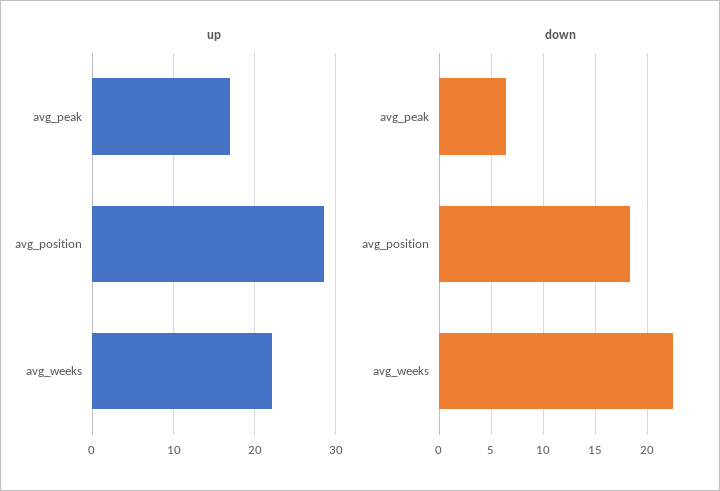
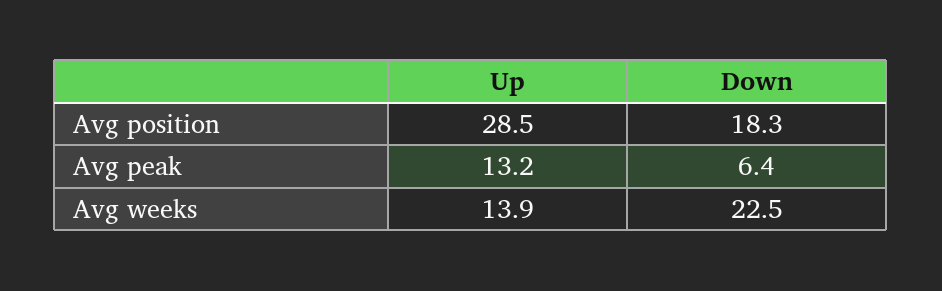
  {
    "up": {
-     "avg_peak": 17,
+     "avg_peak": 13.2,
      "avg_position": 28.5,
-     "avg_weeks": 22
+     "avg_weeks": 13.9
    },
    "down": {
      "avg_peak": 6.4,
      "avg_position": 18.3,
      "avg_weeks": 22.5
    }
  }

